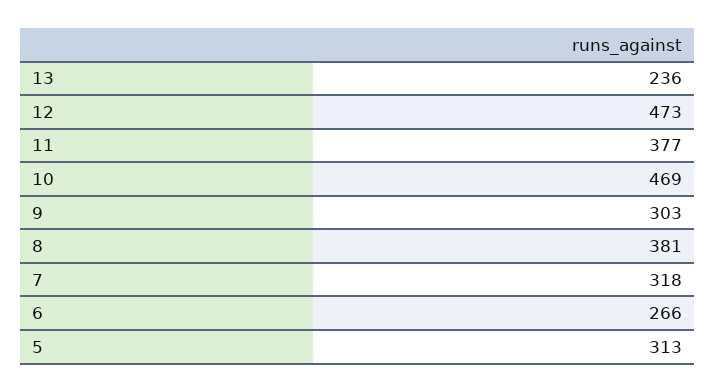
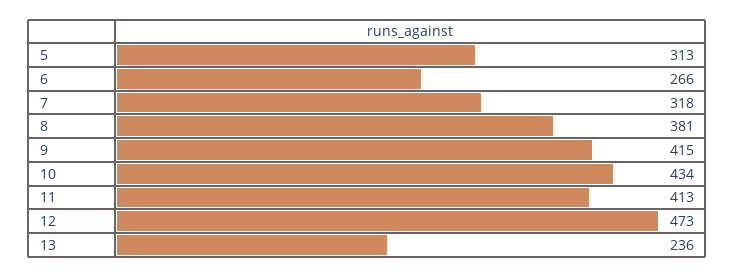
  {
    "13": 236,
    "12": 473,
-   "11": 377,
+   "11": 413,
-   "10": 469,
+   "10": 434,
-   "9": 303,
+   "9": 415,
    "8": 381,
    "7": 318,
    "6": 266,
    "5": 313
  }

